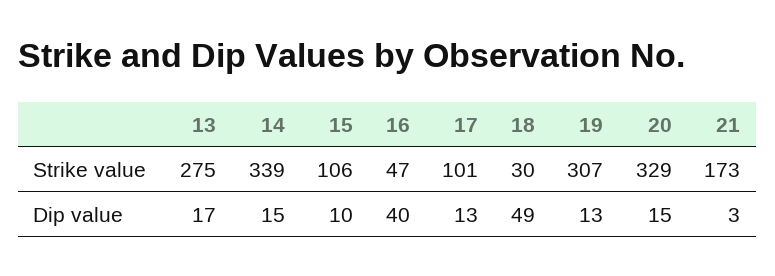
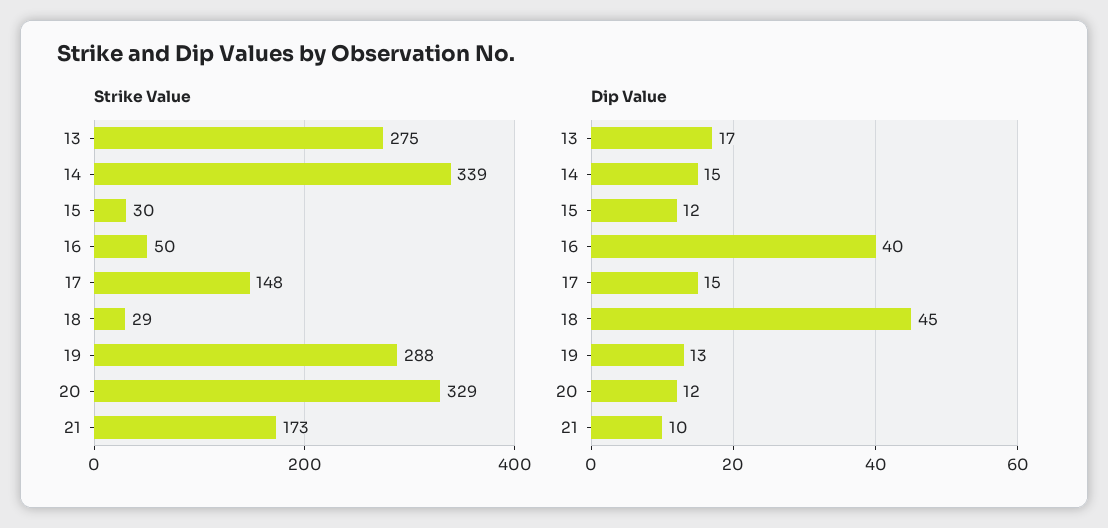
  {
    "Strike value": {
      "13": 275,
      "14": 339,
-     "15": 106,
+     "15": 30,
-     "16": 47,
+     "16": 50,
-     "17": 101,
+     "17": 148,
-     "18": 30,
+     "18": 29,
-     "19": 307,
+     "19": 288,
      "20": 329,
      "21": 173
    },
    "Dip value": {
      "13": 17,
      "14": 15,
-     "15": 10,
+     "15": 12,
      "16": 40,
-     "17": 13,
+     "17": 15,
-     "18": 49,
+     "18": 45,
      "19": 13,
-     "20": 15,
+     "20": 12,
-     "21": 3
+     "21": 10
    }
  }

